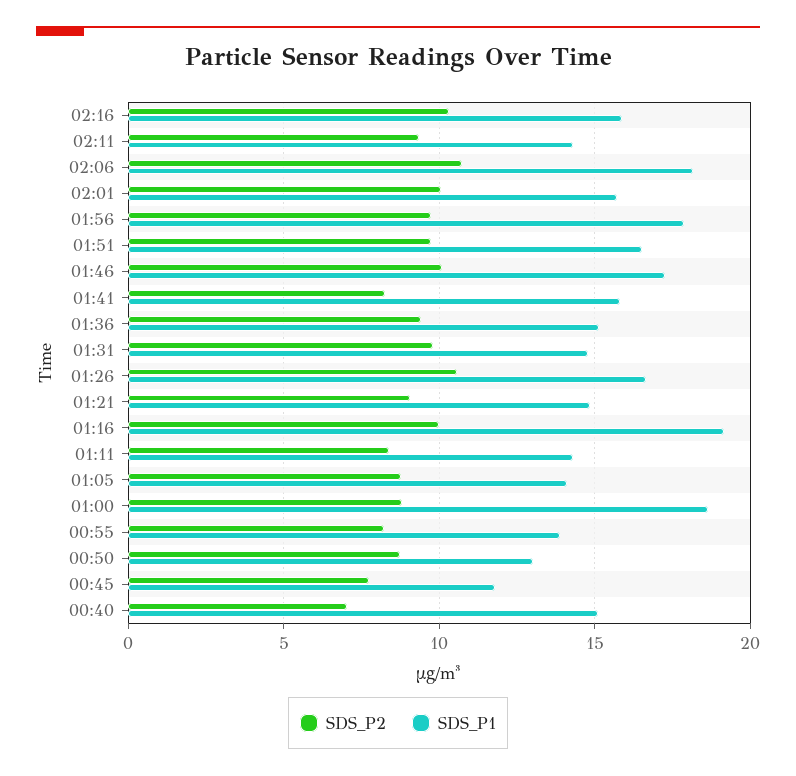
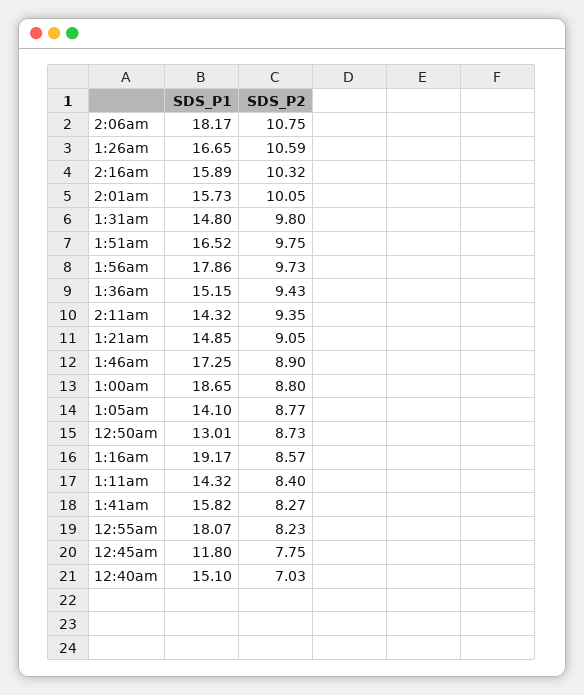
  {
    "SDS_P2": {
      "02:16": 10.32,
      "02:11": 9.35,
      "02:06": 10.75,
      "02:01": 10.05,
      "01:56": 9.73,
      "01:51": 9.75,
-     "01:46": 10,
+     "01:46": 8.9,
      "01:41": 8.27,
      "01:36": 9.43,
      "01:31": 9.8,
      "01:26": 10.59,
      "01:21": 9.05,
-     "01:16": 10,
+     "01:16": 8.57,
      "01:11": 8.4,
      "01:05": 8.77,
      "01:00": 8.8,
      "00:55": 8.23,
      "00:50": 8.73,
      "00:45": 7.75,
      "00:40": 7.03
    },
    "SDS_P1": {
      "02:16": 15.89,
      "02:11": 14.32,
      "02:06": 18.17,
      "02:01": 15.73,
      "01:56": 17.86,
      "01:51": 16.52,
      "01:46": 17.25,
      "01:41": 15.82,
      "01:36": 15.15,
      "01:31": 14.8,
      "01:26": 16.65,
      "01:21": 14.85,
      "01:16": 19.17,
      "01:11": 14.32,
      "01:05": 14.1,
      "01:00": 18.65,
-     "00:55": 14,
+     "00:55": 18.07,
      "00:50": 13.01,
      "00:45": 11.8,
      "00:40": 15.1
    }
  }

